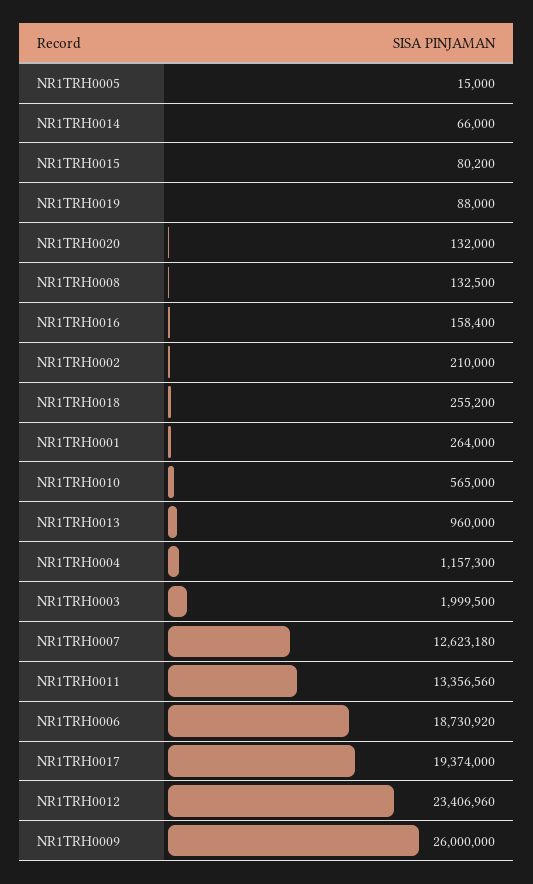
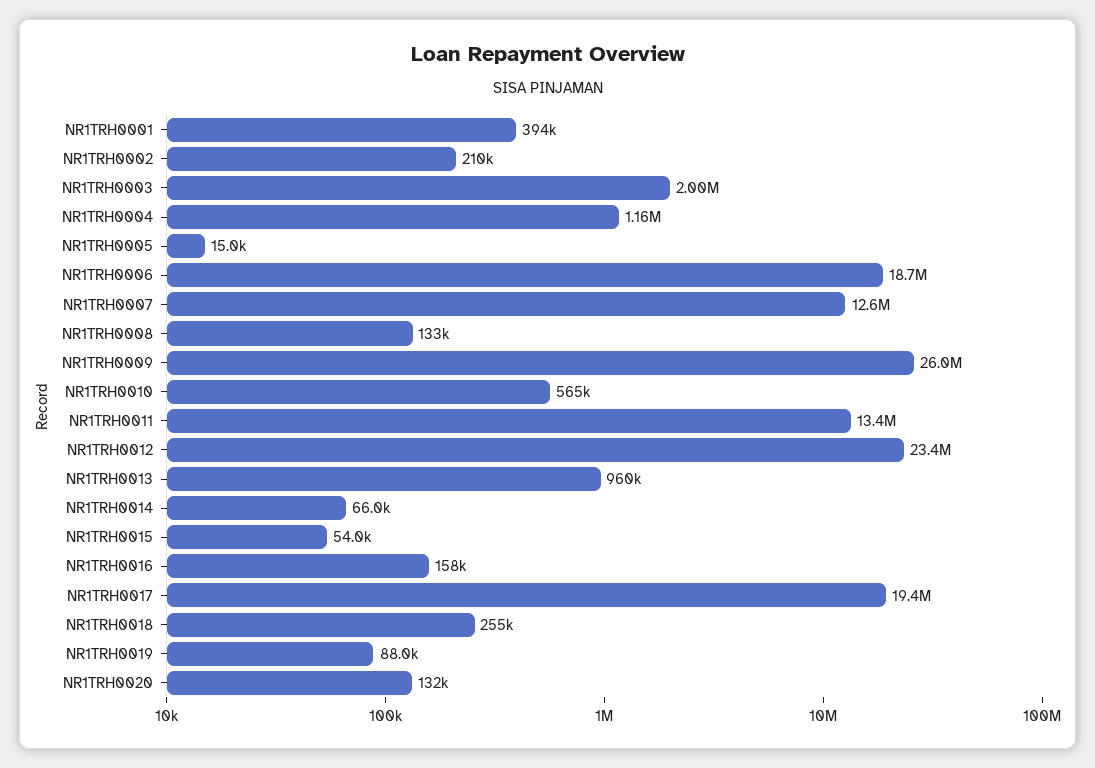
  {
    "NR1TRH0005": 15000,
    "NR1TRH0014": 66000,
-   "NR1TRH0015": 80200,
+   "NR1TRH0015": 54000,
    "NR1TRH0019": 88000,
    "NR1TRH0020": 132000,
    "NR1TRH0008": 132500,
    "NR1TRH0016": 158400,
    "NR1TRH0002": 210000,
    "NR1TRH0018": 255200,
-   "NR1TRH0001": 264000,
+   "NR1TRH0001": 394000,
    "NR1TRH0010": 565000,
    "NR1TRH0013": 960000,
    "NR1TRH0004": 1157300,
    "NR1TRH0003": 1999500,
    "NR1TRH0007": 12623180,
    "NR1TRH0011": 13356560,
    "NR1TRH0006": 18730920,
    "NR1TRH0017": 19374000,
    "NR1TRH0012": 23406960,
    "NR1TRH0009": 26000000
  }

